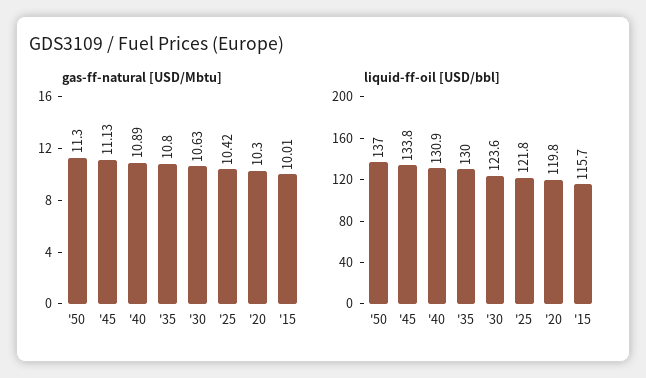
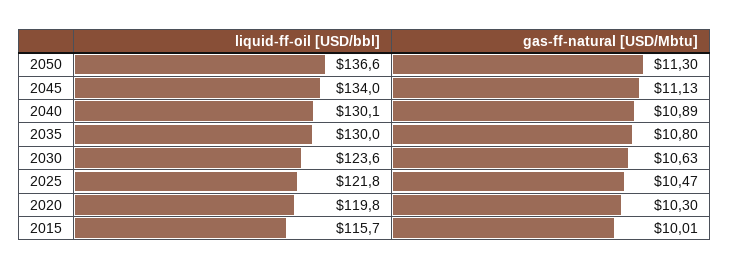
  {
    "gas-ff-natural [USD/Mbtu]": {
      "'50": 11.3,
      "'45": 11.13,
      "'40": 10.89,
      "'35": 10.8,
      "'30": 10.63,
-     "'25": 10.42,
+     "'25": 10.47,
      "'20": 10.3,
      "'15": 10.01
    },
    "liquid-ff-oil [USD/bbl]": {
-     "'50": 137,
+     "'50": 136.6,
-     "'45": 133.8,
+     "'45": 134,
-     "'40": 130.9,
+     "'40": 130.1,
      "'35": 130,
      "'30": 123.6,
      "'25": 121.8,
      "'20": 119.8,
      "'15": 115.7
    }
  }

